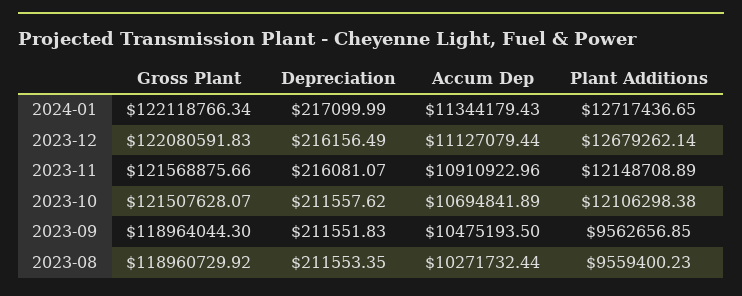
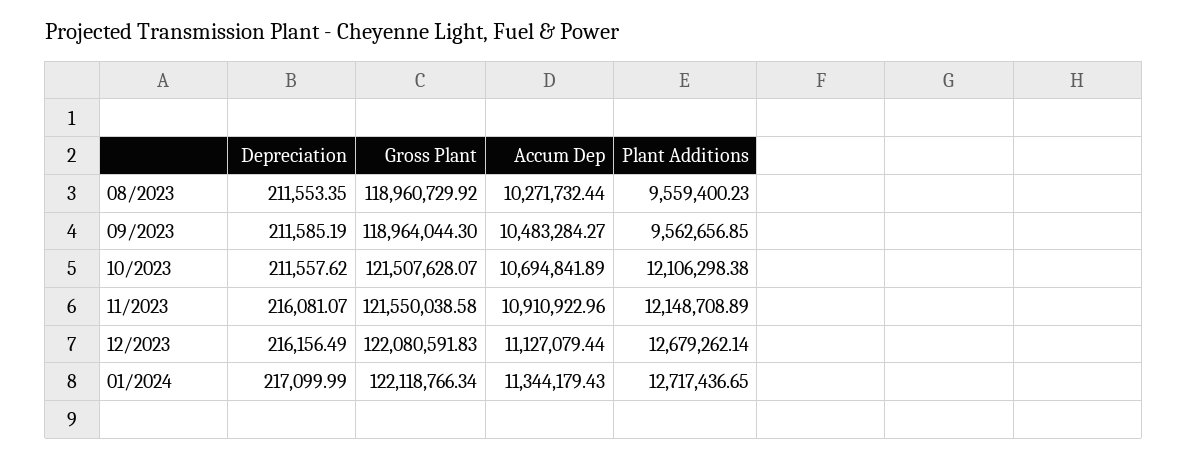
  {
    "Gross Plant": {
      "2024-01": 122118766.34,
      "2023-12": 122080591.83,
-     "2023-11": 121568875.66,
+     "2023-11": 121550038.58,
      "2023-10": 121507628.07,
      "2023-09": 118964044.3,
      "2023-08": 118960729.92
    },
    "Depreciation": {
      "2024-01": 217099.99,
      "2023-12": 216156.49,
      "2023-11": 216081.07,
      "2023-10": 211557.62,
-     "2023-09": 211551.83,
+     "2023-09": 211585.19,
      "2023-08": 211553.35
    },
    "Accum Dep": {
      "2024-01": 11344179.43,
      "2023-12": 11127079.44,
      "2023-11": 10910922.96,
      "2023-10": 10694841.89,
-     "2023-09": 10475193.5,
+     "2023-09": 10483284.27,
      "2023-08": 10271732.44
    },
    "Plant Additions": {
      "2024-01": 12717436.65,
      "2023-12": 12679262.14,
      "2023-11": 12148708.89,
      "2023-10": 12106298.38,
      "2023-09": 9562656.85,
      "2023-08": 9559400.23
    }
  }

